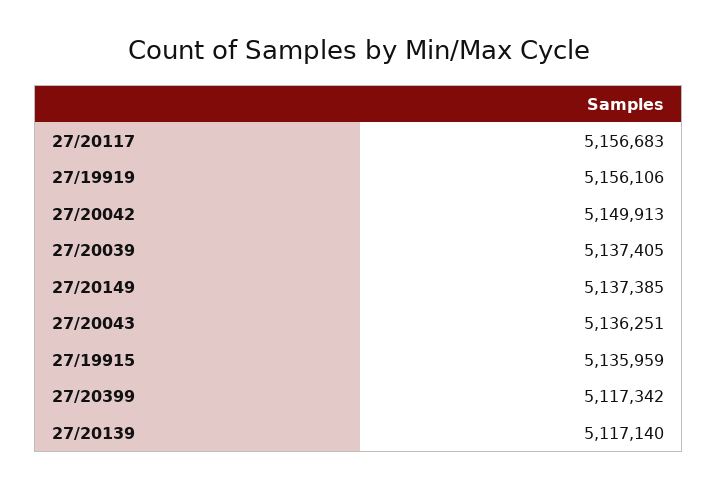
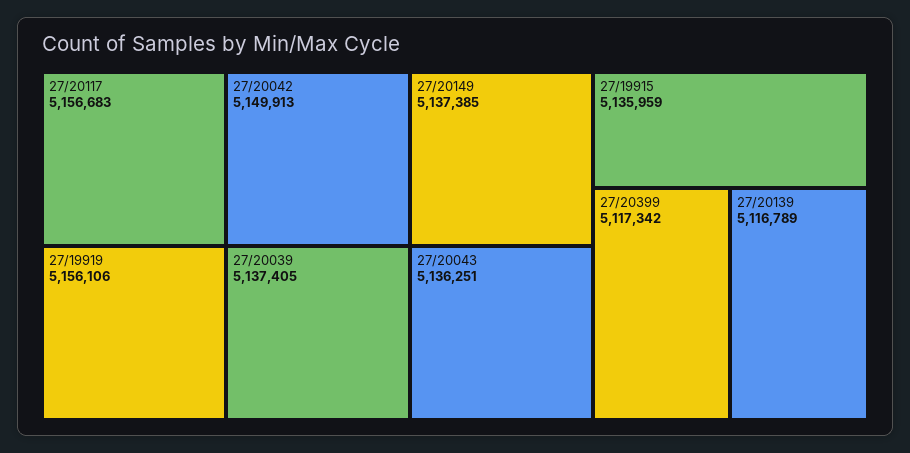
  {
    "27/20117": 5156683,
    "27/19919": 5156106,
    "27/20042": 5149913,
    "27/20039": 5137405,
    "27/20149": 5137385,
    "27/20043": 5136251,
    "27/19915": 5135959,
    "27/20399": 5117342,
-   "27/20139": 5117140
+   "27/20139": 5116789
  }

